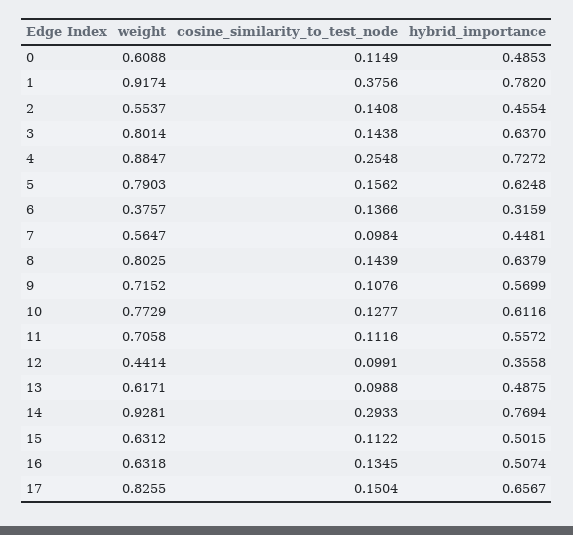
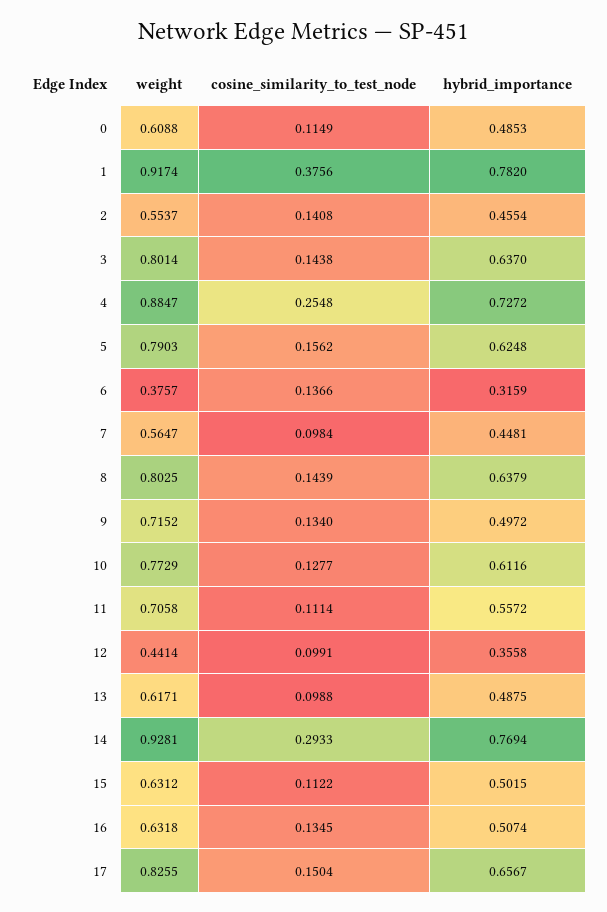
  {
    "weight": {
      "0": 0.6088,
      "1": 0.9174,
      "2": 0.5537,
      "3": 0.8014,
      "4": 0.8847,
      "5": 0.7903,
      "6": 0.3757,
      "7": 0.5647,
      "8": 0.8025,
      "9": 0.7152,
      "10": 0.7729,
      "11": 0.7058,
      "12": 0.4414,
      "13": 0.6171,
      "14": 0.9281,
      "15": 0.6312,
      "16": 0.6318,
      "17": 0.8255
    },
    "cosine_similarity_to_test_node": {
      "0": 0.1149,
      "1": 0.3756,
      "2": 0.1408,
      "3": 0.1438,
      "4": 0.2548,
      "5": 0.1562,
      "6": 0.1366,
      "7": 0.0984,
      "8": 0.1439,
-     "9": 0.1076,
+     "9": 0.134,
      "10": 0.1277,
-     "11": 0.1116,
+     "11": 0.1114,
      "12": 0.0991,
      "13": 0.0988,
      "14": 0.2933,
      "15": 0.1122,
      "16": 0.1345,
      "17": 0.1504
    },
    "hybrid_importance": {
      "0": 0.4853,
      "1": 0.782,
      "2": 0.4554,
      "3": 0.637,
      "4": 0.7272,
      "5": 0.6248,
      "6": 0.3159,
      "7": 0.4481,
      "8": 0.6379,
-     "9": 0.5699,
+     "9": 0.4972,
      "10": 0.6116,
      "11": 0.5572,
      "12": 0.3558,
      "13": 0.4875,
      "14": 0.7694,
      "15": 0.5015,
      "16": 0.5074,
      "17": 0.6567
    }
  }

